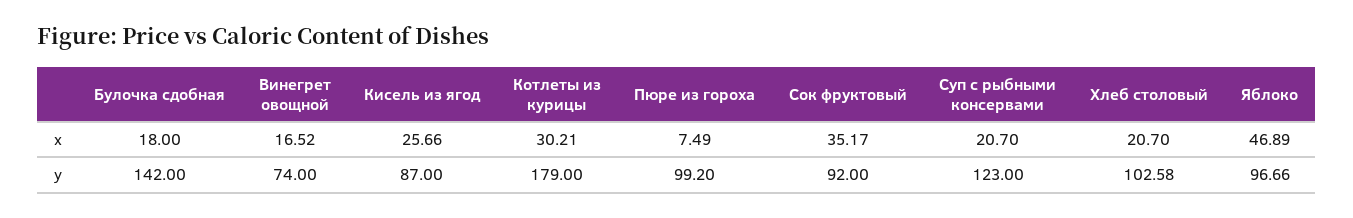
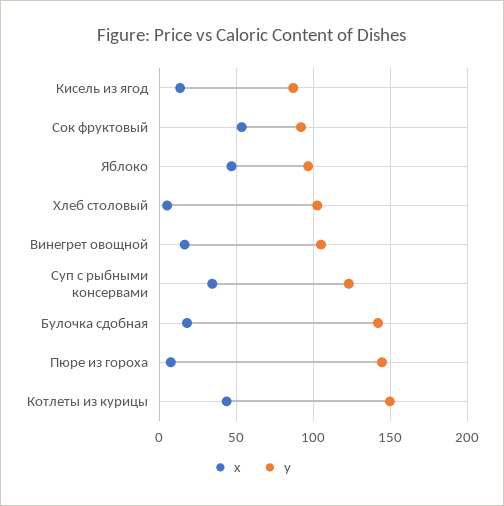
  {
    "x": {
      "Булочка сдобная": 18,
      "Винегрет овощной": 16.52,
-     "Кисель из ягод": 25.66,
+     "Кисель из ягод": 15,
-     "Котлеты из курицы": 30.21,
+     "Котлеты из курицы": 45,
      "Пюре из гороха": 7.49,
-     "Сок фруктовый": 35.17,
+     "Сок фруктовый": 55,
-     "Суп с рыбными консервами": 20.7,
+     "Суп с рыбными консервами": 35,
-     "Хлеб столовый": 20.7,
+     "Хлеб столовый": 5,
      "Яблоко": 46.89
    },
    "y": {
      "Булочка сдобная": 142,
-     "Винегрет овощной": 74,
+     "Винегрет овощной": 105,
      "Кисель из ягод": 87,
-     "Котлеты из курицы": 179,
+     "Котлеты из курицы": 150,
-     "Пюре из гороха": 99.2,
+     "Пюре из гороха": 145,
      "Сок фруктовый": 92,
      "Суп с рыбными консервами": 123,
      "Хлеб столовый": 102.58,
      "Яблоко": 96.66
    }
  }

